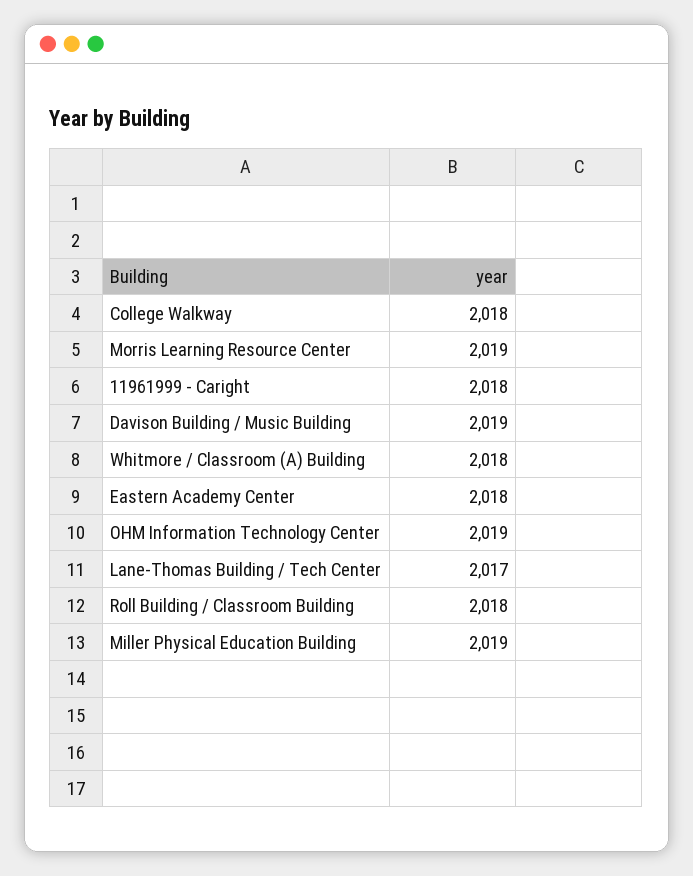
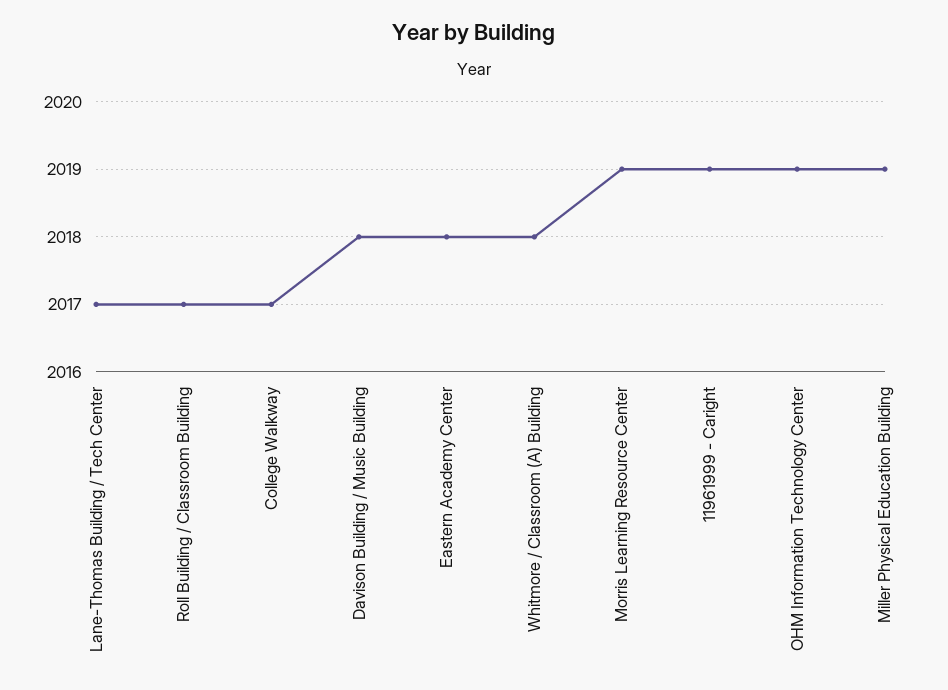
  {
-   "College Walkway": 2018,
+   "College Walkway": 2017,
    "Morris Learning Resource Center": 2019,
-   "11961999 - Caright": 2018,
+   "11961999 - Caright": 2019,
-   "Davison Building / Music Building": 2019,
+   "Davison Building / Music Building": 2018,
    "Whitmore / Classroom (A) Building": 2018,
    "Eastern Academy Center": 2018,
    "OHM Information Technology Center": 2019,
    "Lane-Thomas Building / Tech Center": 2017,
-   "Roll Building / Classroom Building": 2018,
+   "Roll Building / Classroom Building": 2017,
    "Miller Physical Education Building": 2019
  }

